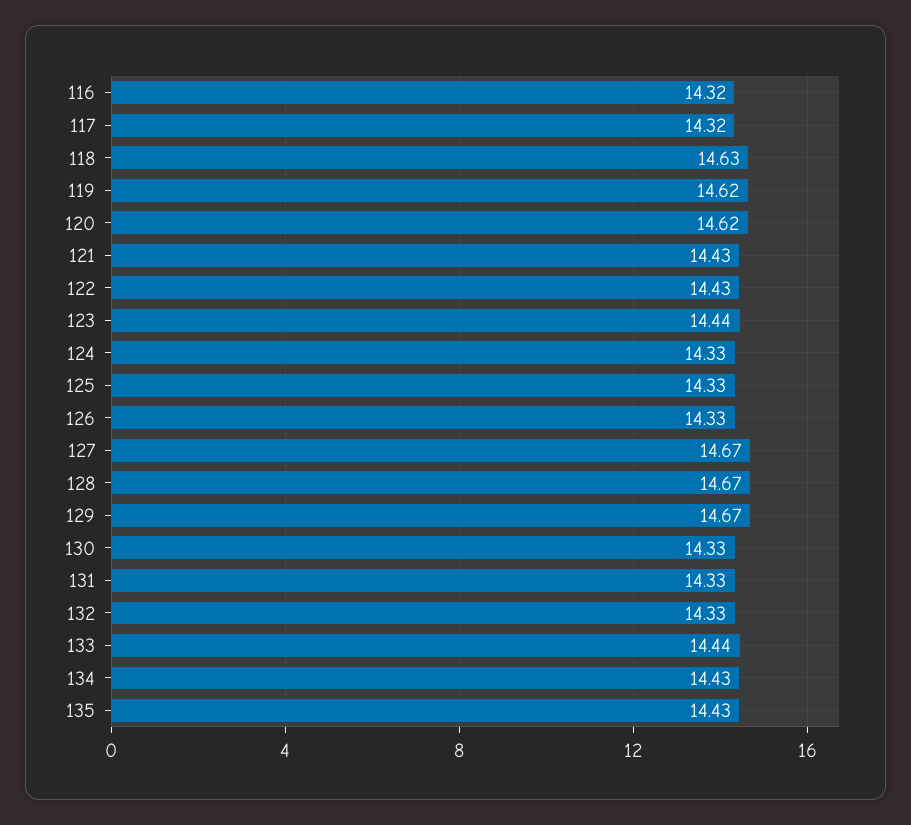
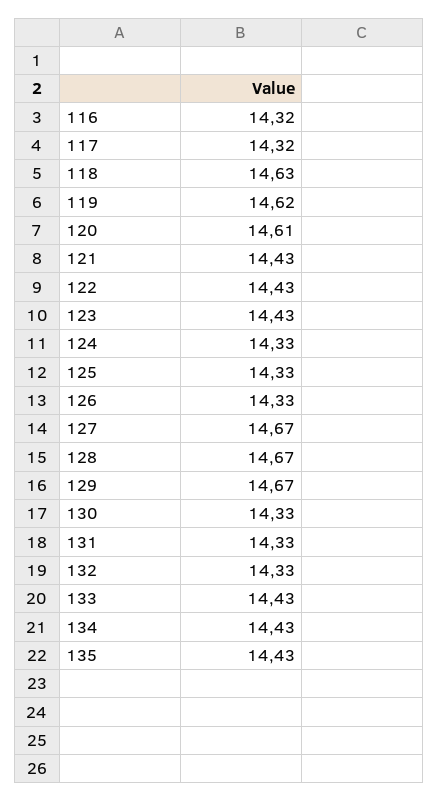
  {
    "116": 14.32,
    "117": 14.32,
    "118": 14.63,
    "119": 14.62,
-   "120": 14.62,
+   "120": 14.61,
    "121": 14.43,
    "122": 14.43,
-   "123": 14.44,
+   "123": 14.43,
    "124": 14.33,
    "125": 14.33,
    "126": 14.33,
    "127": 14.67,
    "128": 14.67,
    "129": 14.67,
    "130": 14.33,
    "131": 14.33,
    "132": 14.33,
-   "133": 14.44,
+   "133": 14.43,
    "134": 14.43,
    "135": 14.43
  }

